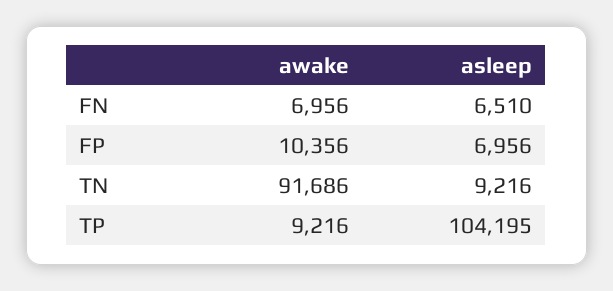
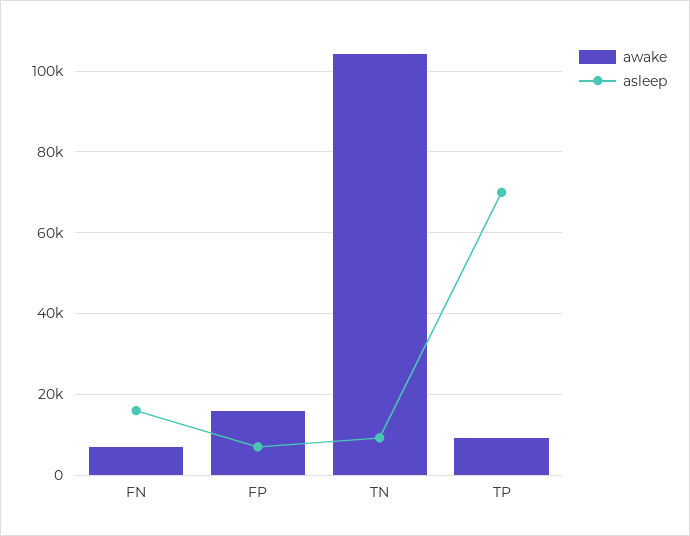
  {
    "awake": {
      "FN": 6956,
-     "FP": 10356,
+     "FP": 16000,
-     "TN": 91686,
+     "TN": 104000,
      "TP": 9216
    },
    "asleep": {
-     "FN": 6510,
+     "FN": 16000,
      "FP": 6956,
      "TN": 9216,
-     "TP": 104195
+     "TP": 70000
    }
  }

